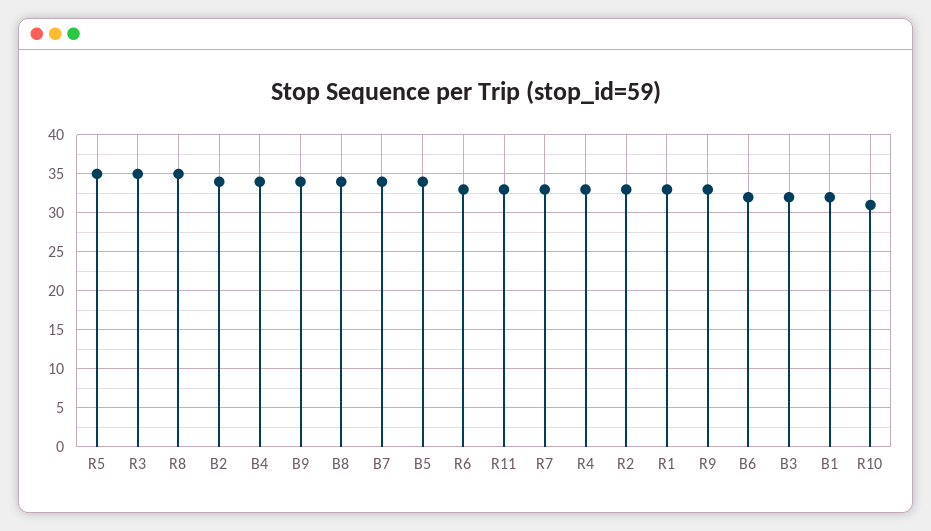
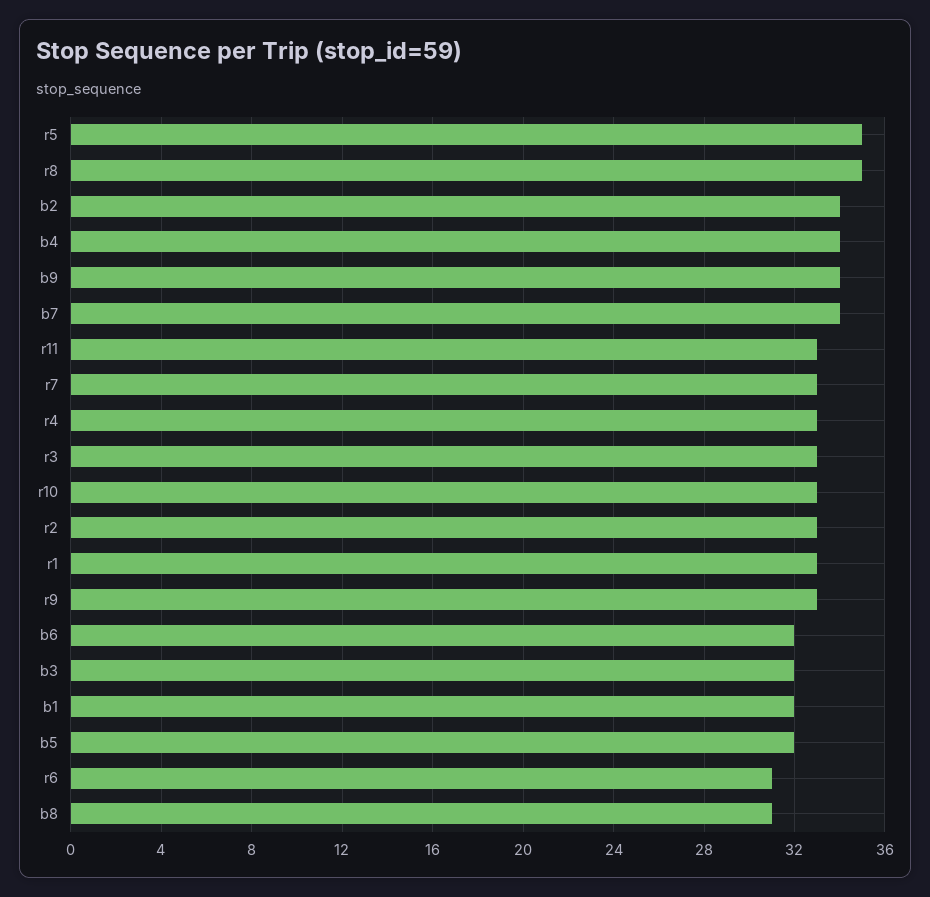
  {
    "R5": 35,
-   "R3": 35,
+   "R3": 33,
    "R8": 35,
    "B2": 34,
    "B4": 34,
    "B9": 34,
-   "B8": 34,
+   "B8": 31,
    "B7": 34,
-   "B5": 34,
+   "B5": 32,
-   "R6": 33,
+   "R6": 31,
    "R11": 33,
    "R7": 33,
    "R4": 33,
    "R2": 33,
    "R1": 33,
    "R9": 33,
    "B6": 32,
    "B3": 32,
    "B1": 32,
-   "R10": 31
+   "R10": 33
  }

